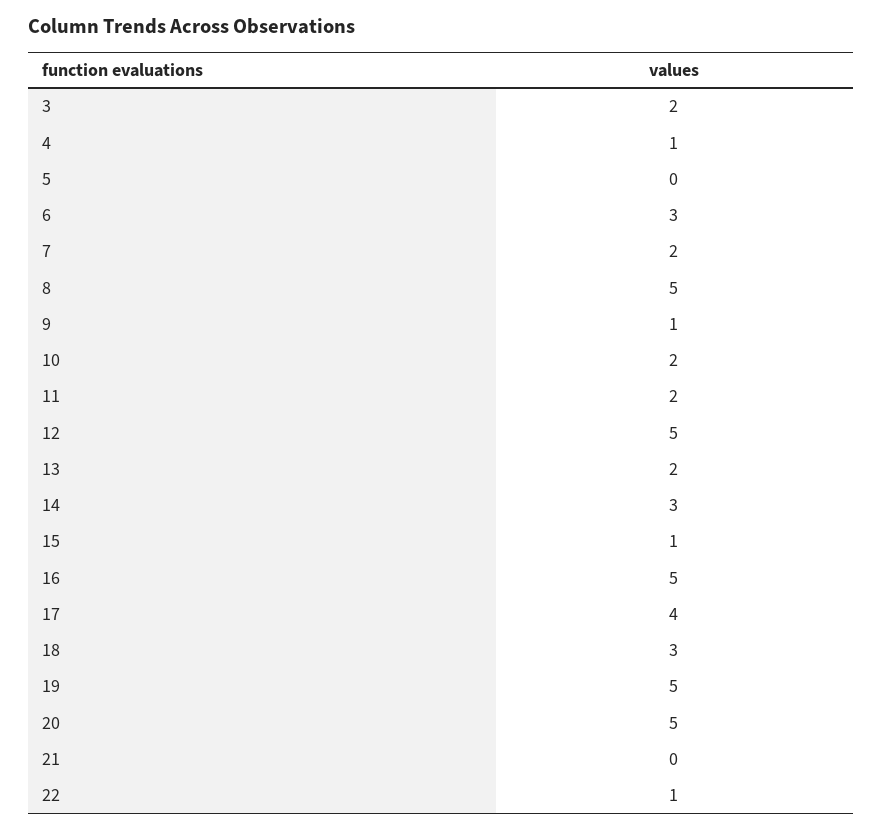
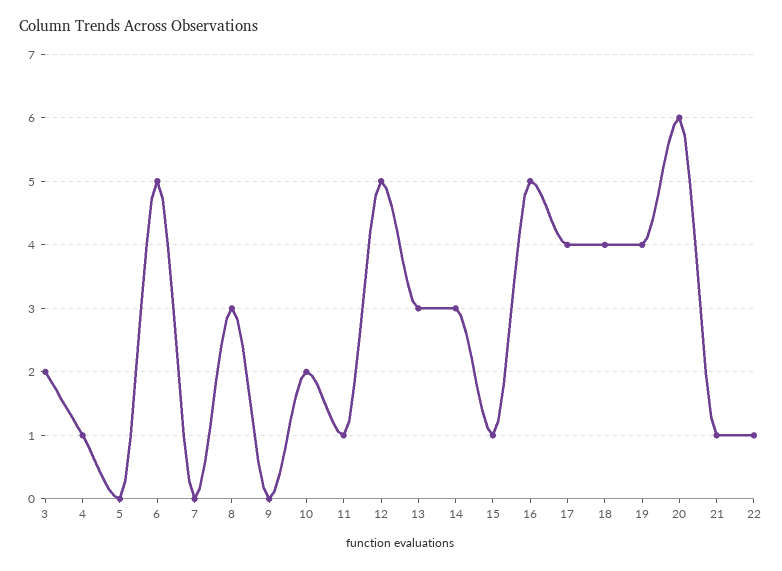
  {
    "3": 2,
    "4": 1,
    "5": 0,
-   "6": 3,
+   "6": 5,
-   "7": 2,
+   "7": 0,
-   "8": 5,
+   "8": 3,
-   "9": 1,
+   "9": 0,
    "10": 2,
-   "11": 2,
+   "11": 1,
    "12": 5,
-   "13": 2,
+   "13": 3,
    "14": 3,
    "15": 1,
    "16": 5,
    "17": 4,
-   "18": 3,
+   "18": 4,
-   "19": 5,
+   "19": 4,
-   "20": 5,
+   "20": 6,
-   "21": 0,
+   "21": 1,
    "22": 1
  }

